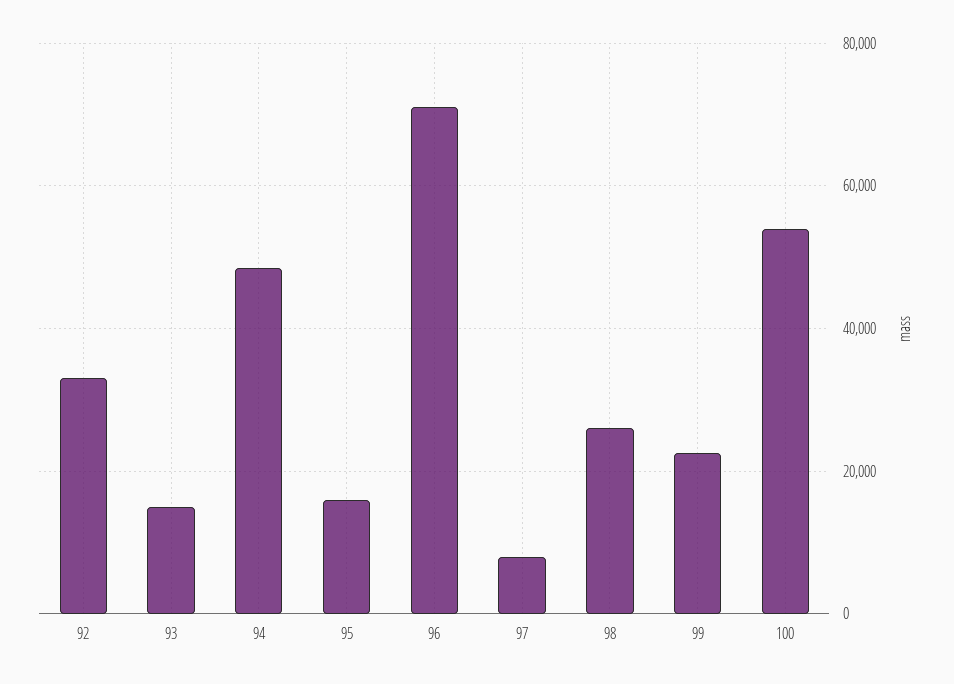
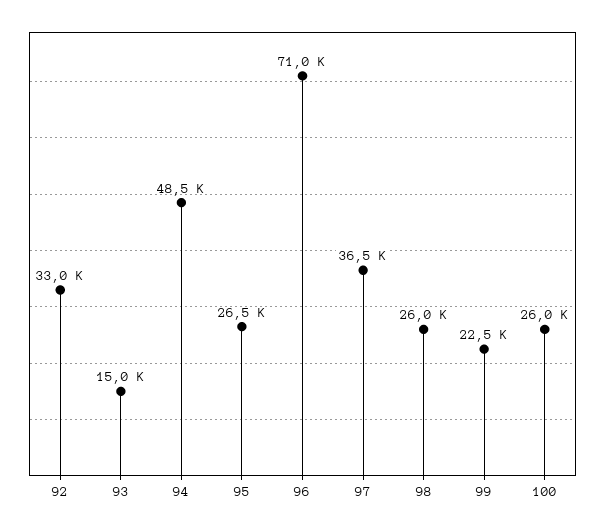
  {
    "92": 33000,
    "93": 15000,
    "94": 48500,
-   "95": 16000,
+   "95": 26500,
    "96": 71000,
-   "97": 8000,
+   "97": 36500,
    "98": 26000,
    "99": 22500,
-   "100": 54000
+   "100": 26000
  }

